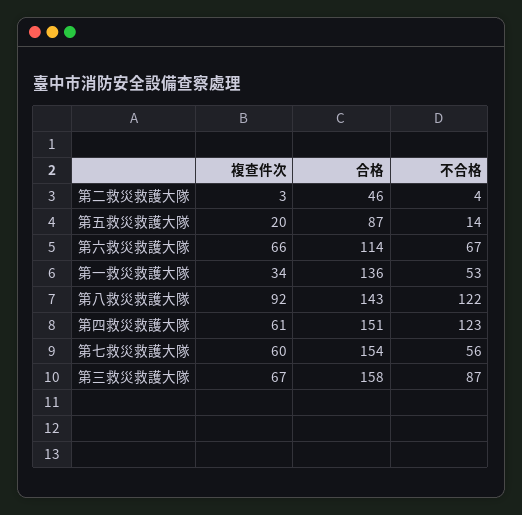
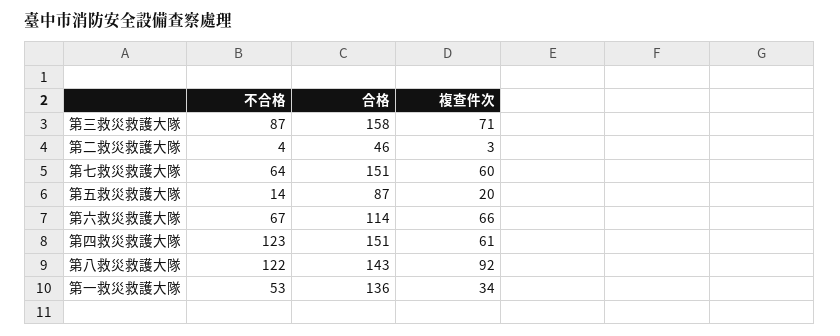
  {
    "複查件次": {
      "第二救災救護大隊": 3,
      "第五救災救護大隊": 20,
      "第六救災救護大隊": 66,
      "第一救災救護大隊": 34,
      "第八救災救護大隊": 92,
      "第四救災救護大隊": 61,
      "第七救災救護大隊": 60,
-     "第三救災救護大隊": 67
+     "第三救災救護大隊": 71
    },
    "合格": {
      "第二救災救護大隊": 46,
      "第五救災救護大隊": 87,
      "第六救災救護大隊": 114,
      "第一救災救護大隊": 136,
      "第八救災救護大隊": 143,
      "第四救災救護大隊": 151,
-     "第七救災救護大隊": 154,
+     "第七救災救護大隊": 151,
      "第三救災救護大隊": 158
    },
    "不合格": {
      "第二救災救護大隊": 4,
      "第五救災救護大隊": 14,
      "第六救災救護大隊": 67,
      "第一救災救護大隊": 53,
      "第八救災救護大隊": 122,
      "第四救災救護大隊": 123,
-     "第七救災救護大隊": 56,
+     "第七救災救護大隊": 64,
      "第三救災救護大隊": 87
    }
  }

